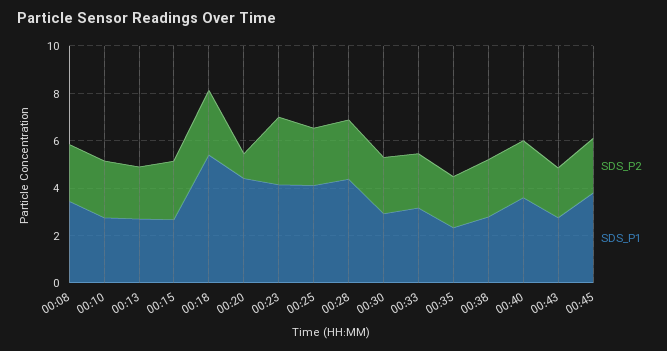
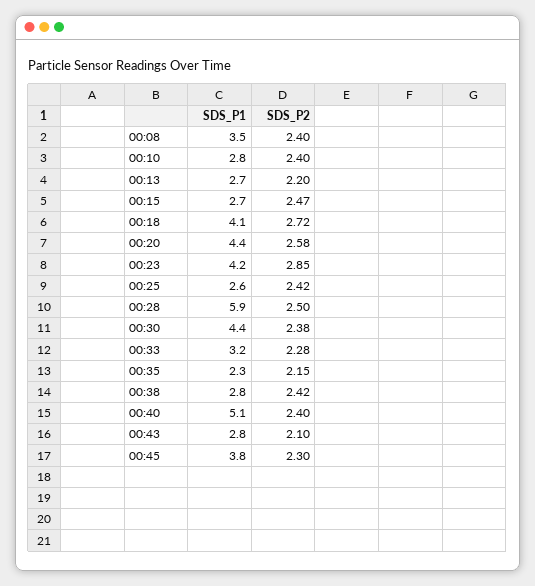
  {
    "SDS_P2": {
      "00:08": 2.4,
      "00:10": 2.4,
      "00:13": 2.2,
      "00:15": 2.47,
      "00:18": 2.72,
-     "00:20": 1,
+     "00:20": 2.58,
      "00:23": 2.85,
      "00:25": 2.42,
      "00:28": 2.5,
      "00:30": 2.38,
      "00:33": 2.28,
      "00:35": 2.15,
      "00:38": 2.42,
      "00:40": 2.4,
      "00:43": 2.1,
      "00:45": 2.3
    },
    "SDS_P1": {
      "00:08": 3.5,
      "00:10": 2.8,
      "00:13": 2.7,
      "00:15": 2.7,
-     "00:18": 5.5,
+     "00:18": 4.1,
      "00:20": 4.4,
      "00:23": 4.2,
-     "00:25": 4,
+     "00:25": 2.6,
-     "00:28": 4.5,
+     "00:28": 5.9,
-     "00:30": 3,
+     "00:30": 4.4,
      "00:33": 3.2,
      "00:35": 2.3,
      "00:38": 2.8,
-     "00:40": 3.5,
+     "00:40": 5.1,
      "00:43": 2.8,
      "00:45": 3.8
    }
  }

